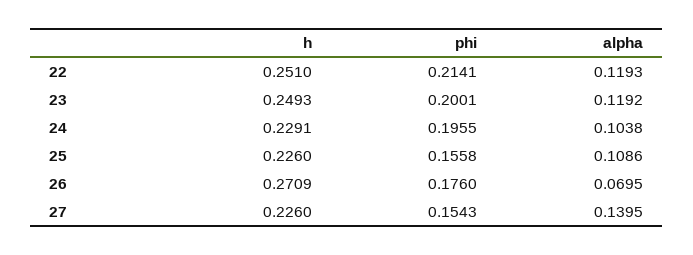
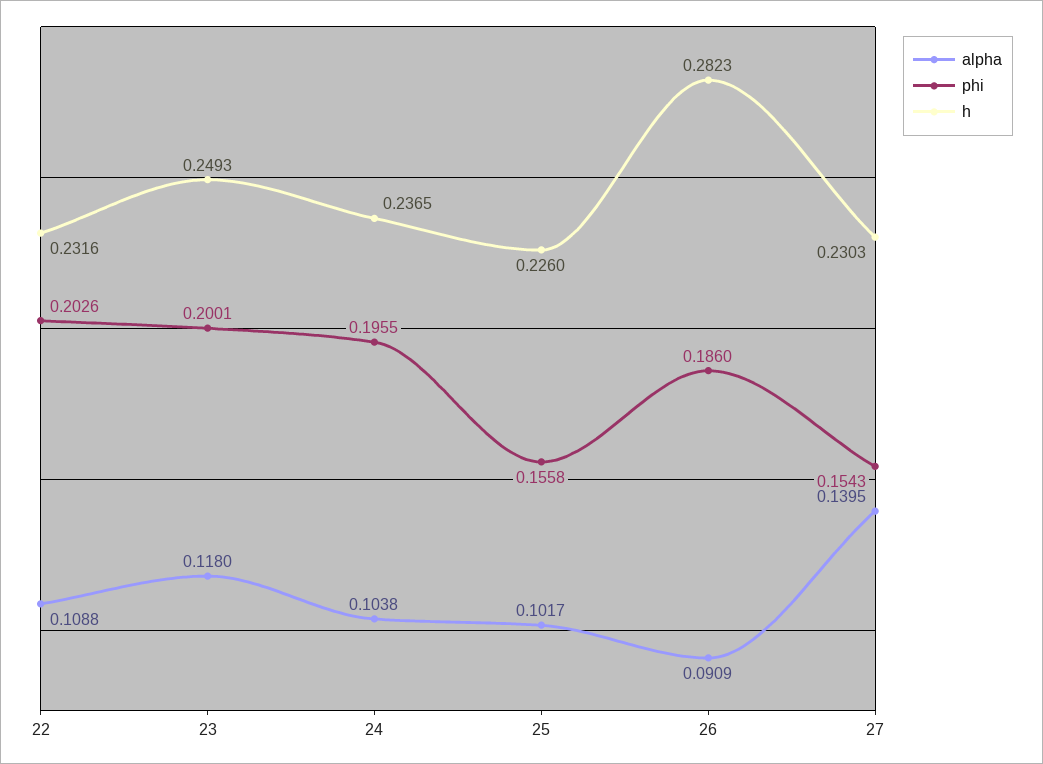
  {
    "h": {
-     "22": 0.251,
+     "22": 0.2316,
      "23": 0.2493,
-     "24": 0.2291,
+     "24": 0.2365,
      "25": 0.226,
-     "26": 0.2709,
+     "26": 0.2823,
-     "27": 0.226
+     "27": 0.2303
    },
    "phi": {
-     "22": 0.2141,
+     "22": 0.2026,
      "23": 0.2001,
      "24": 0.1955,
      "25": 0.1558,
-     "26": 0.176,
+     "26": 0.186,
      "27": 0.1543
    },
    "alpha": {
-     "22": 0.1193,
+     "22": 0.1088,
-     "23": 0.1192,
+     "23": 0.118,
      "24": 0.1038,
-     "25": 0.1086,
+     "25": 0.1017,
-     "26": 0.0695,
+     "26": 0.0909,
      "27": 0.1395
    }
  }

